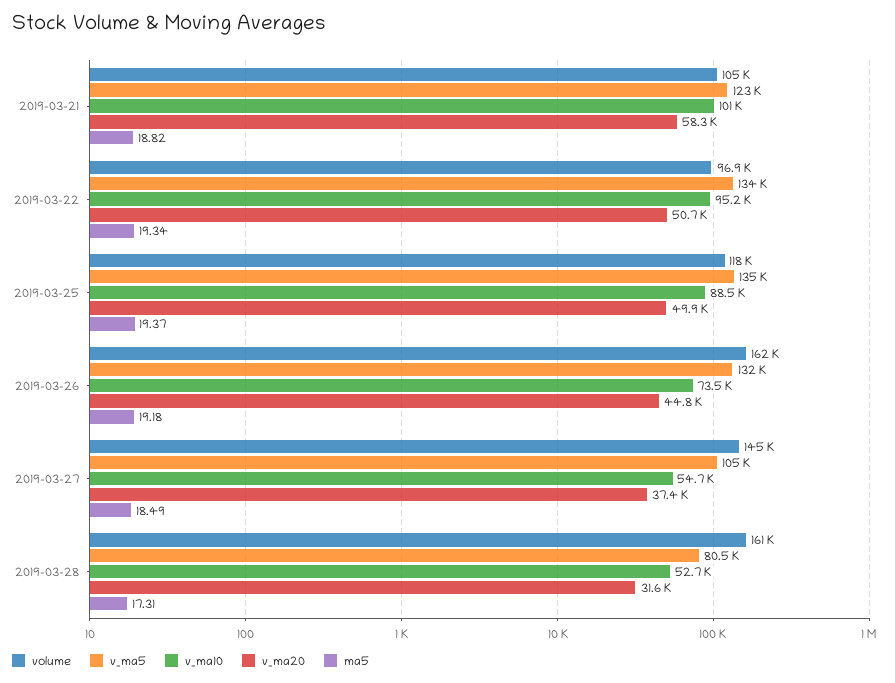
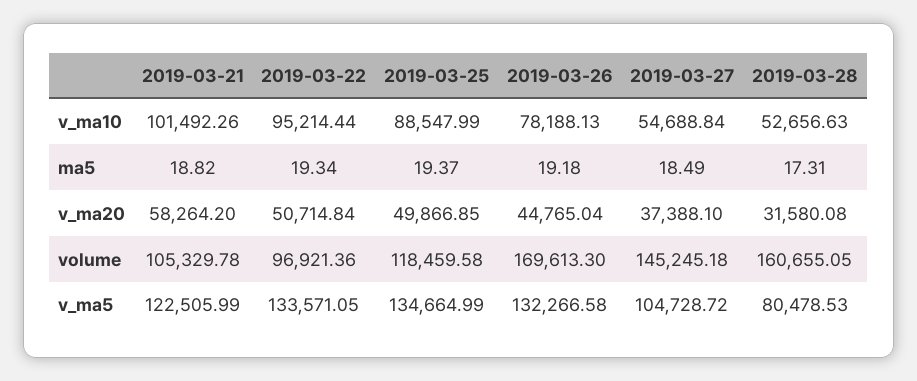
  {
    "volume": {
      "2019-03-21": 105329.78,
      "2019-03-22": 96921.36,
      "2019-03-25": 118459.58,
-     "2019-03-26": 162000,
+     "2019-03-26": 169613.3,
      "2019-03-27": 145245.18,
      "2019-03-28": 160655.05
    },
    "v_ma5": {
      "2019-03-21": 122505.99,
      "2019-03-22": 133571.05,
      "2019-03-25": 134664.99,
      "2019-03-26": 132266.58,
      "2019-03-27": 104728.72,
      "2019-03-28": 80478.53
    },
    "v_ma10": {
      "2019-03-21": 101492.26,
      "2019-03-22": 95214.44,
      "2019-03-25": 88547.99,
-     "2019-03-26": 73500,
+     "2019-03-26": 78188.13,
      "2019-03-27": 54688.84,
      "2019-03-28": 52656.63
    },
    "v_ma20": {
      "2019-03-21": 58264.2,
      "2019-03-22": 50714.84,
      "2019-03-25": 49866.85,
      "2019-03-26": 44765.04,
      "2019-03-27": 37388.1,
      "2019-03-28": 31580.08
    },
    "ma5": {
      "2019-03-21": 18.82,
      "2019-03-22": 19.34,
      "2019-03-25": 19.37,
      "2019-03-26": 19.18,
      "2019-03-27": 18.49,
      "2019-03-28": 17.31
    }
  }

